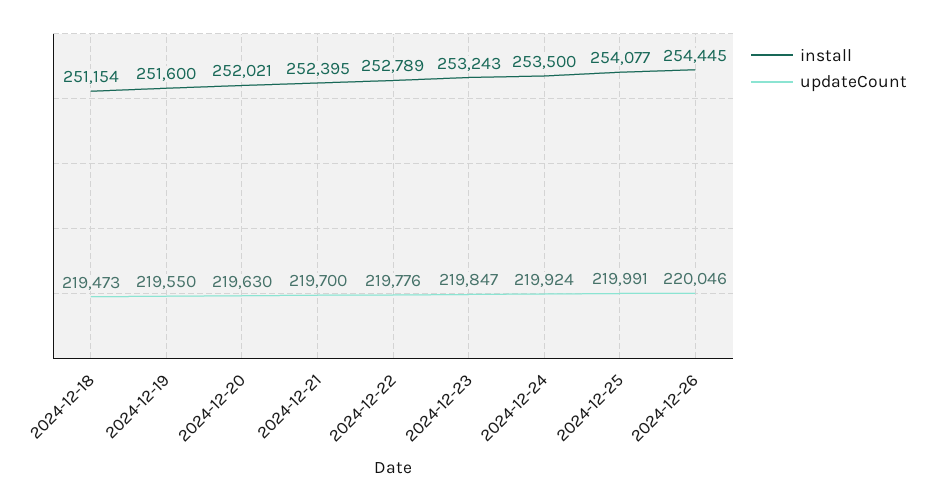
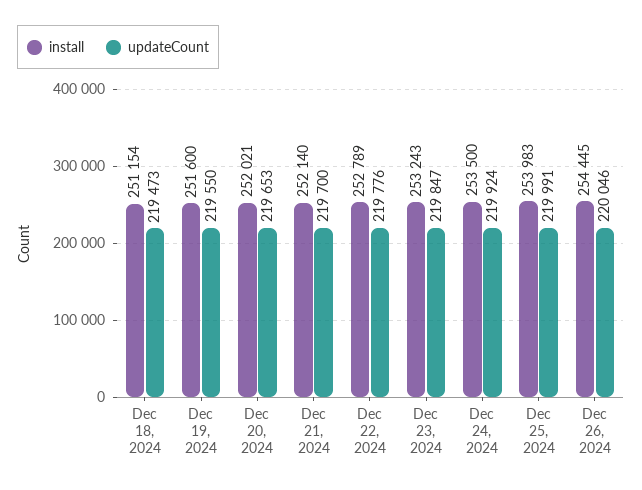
  {
    "install": {
      "2024-12-18": 251154,
      "2024-12-19": 251600,
      "2024-12-20": 252021,
-     "2024-12-21": 252395,
+     "2024-12-21": 252140,
      "2024-12-22": 252789,
      "2024-12-23": 253243,
      "2024-12-24": 253500,
-     "2024-12-25": 254077,
+     "2024-12-25": 253983,
      "2024-12-26": 254445
    },
    "updateCount": {
      "2024-12-18": 219473,
      "2024-12-19": 219550,
-     "2024-12-20": 219630,
+     "2024-12-20": 219653,
      "2024-12-21": 219700,
      "2024-12-22": 219776,
      "2024-12-23": 219847,
      "2024-12-24": 219924,
      "2024-12-25": 219991,
      "2024-12-26": 220046
    }
  }

